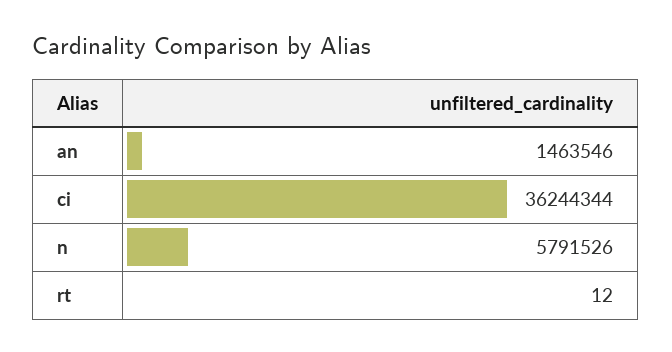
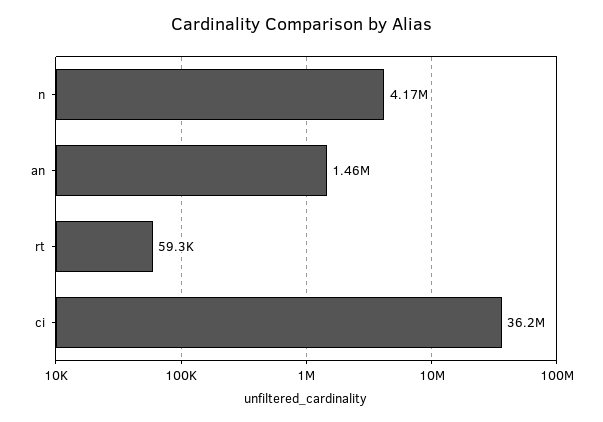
  {
    "an": 1463546,
    "ci": 36244344,
-   "n": 5791526,
+   "n": 4170000,
-   "rt": 12
+   "rt": 59300
  }

